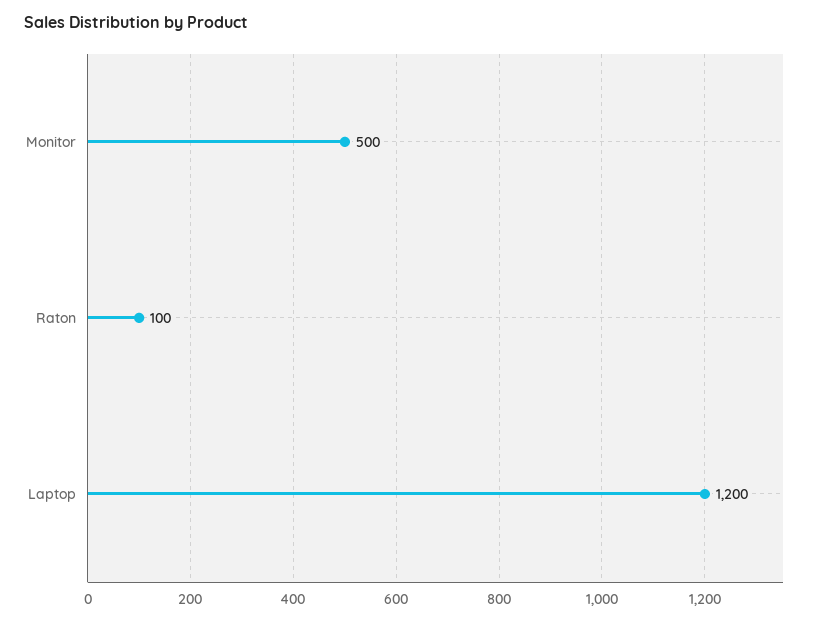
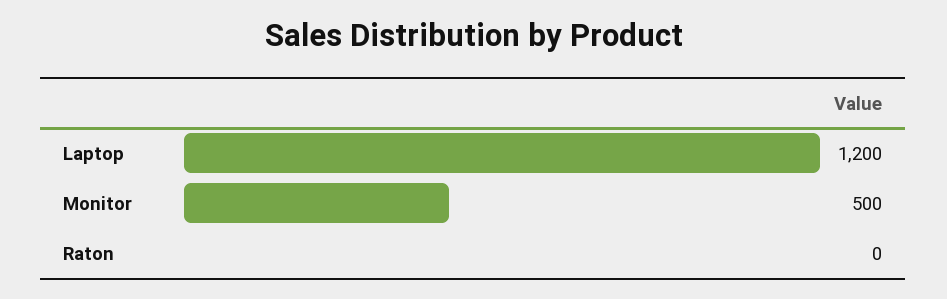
  {
    "Monitor": 500,
-   "Raton": 100,
+   "Raton": 0,
    "Laptop": 1200
  }

